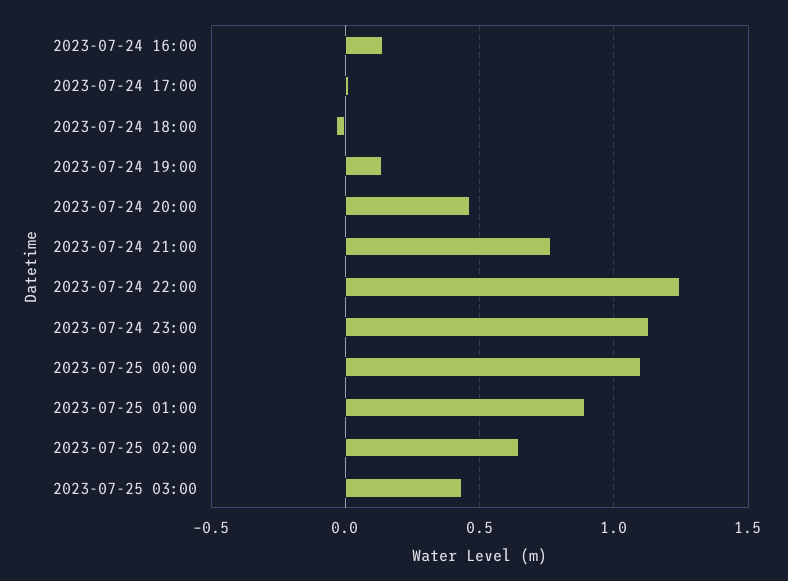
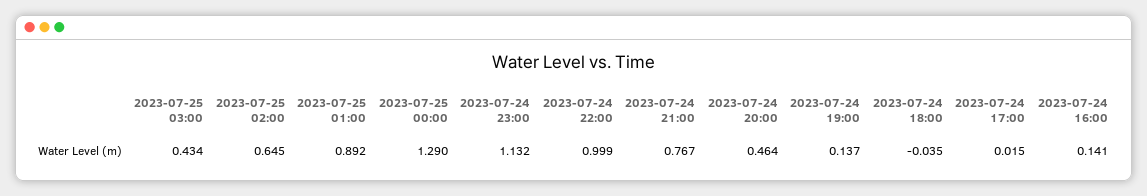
  {
    "2023-07-24 16:00": 0.141,
    "2023-07-24 17:00": 0.015,
    "2023-07-24 18:00": -0.035,
    "2023-07-24 19:00": 0.137,
    "2023-07-24 20:00": 0.464,
    "2023-07-24 21:00": 0.767,
-   "2023-07-24 22:00": 1.25,
+   "2023-07-24 22:00": 0.999,
    "2023-07-24 23:00": 1.132,
-   "2023-07-25 00:00": 1.1,
+   "2023-07-25 00:00": 1.29,
    "2023-07-25 01:00": 0.892,
    "2023-07-25 02:00": 0.645,
    "2023-07-25 03:00": 0.434
  }

